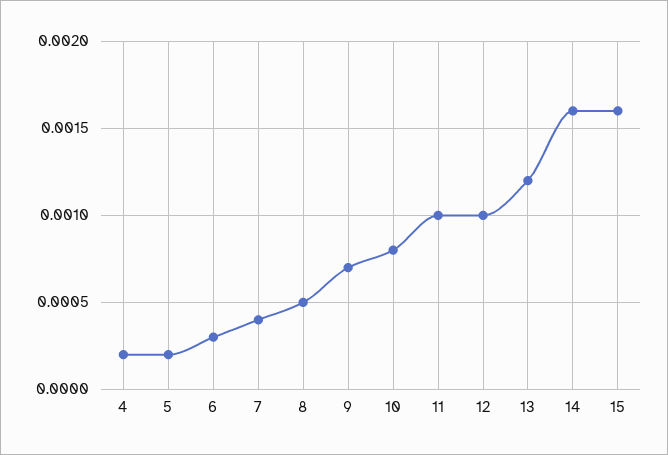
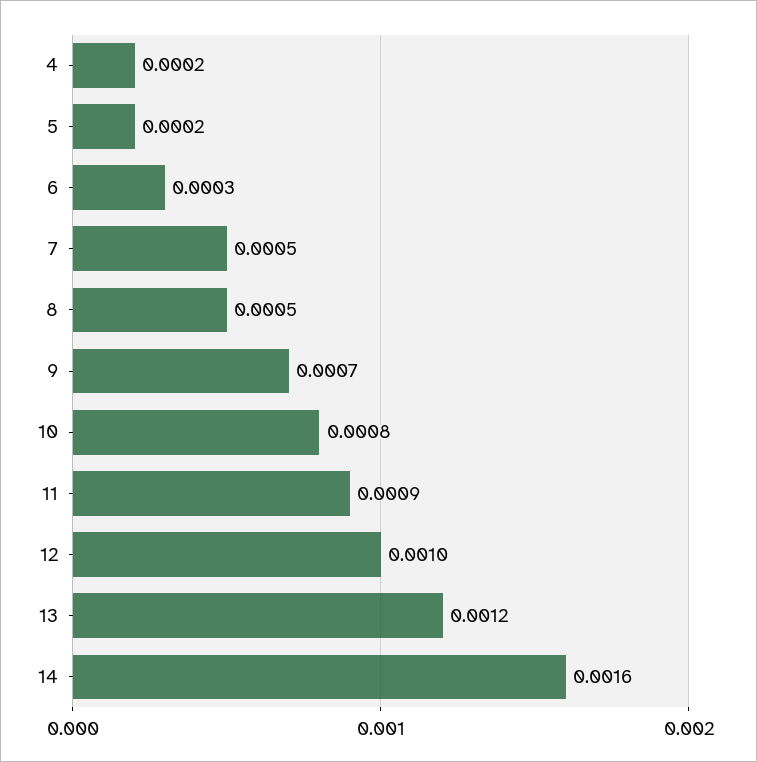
  {
    "4": 0.0002,
    "5": 0.0002,
    "6": 0.0003,
-   "7": 0.0004,
+   "7": 0.0005,
    "8": 0.0005,
    "9": 0.0007,
    "10": 0.0008,
-   "11": 0.001,
+   "11": 0.0009,
    "12": 0.001,
    "13": 0.0012,
-   "14": 0.0016,
+   "14": 0.0016
-   "15": 0.0016
  }

